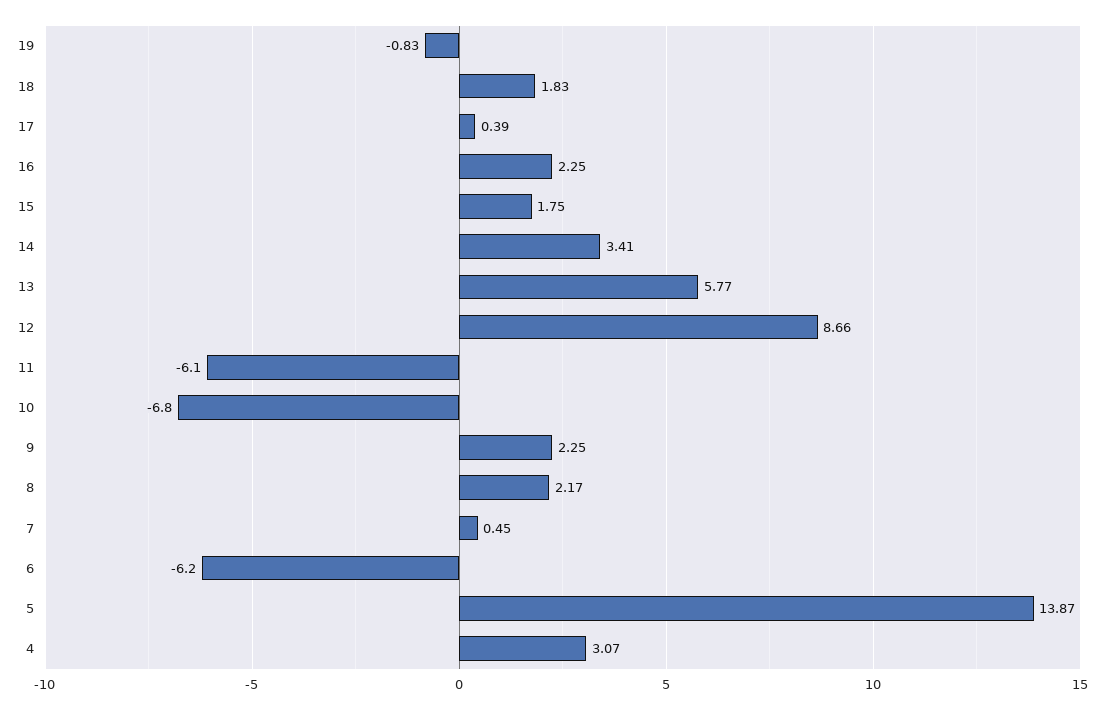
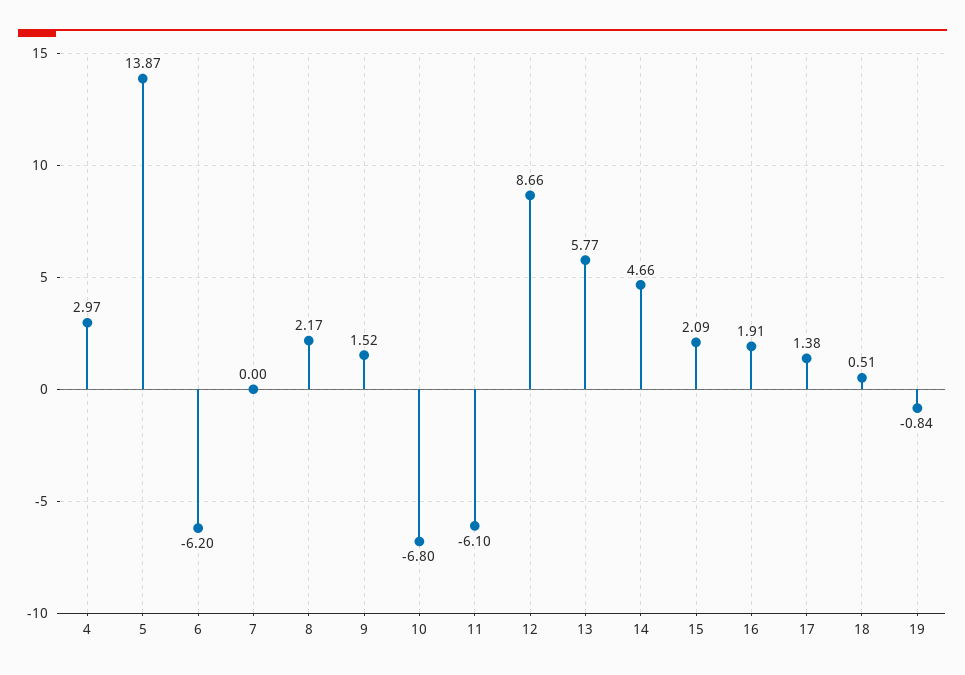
  {
-   "19": -0.83,
+   "19": -0.84,
-   "18": 1.83,
+   "18": 0.51,
-   "17": 0.39,
+   "17": 1.38,
-   "16": 2.25,
+   "16": 1.91,
-   "15": 1.75,
+   "15": 2.09,
-   "14": 3.41,
+   "14": 4.66,
    "13": 5.77,
    "12": 8.66,
    "11": -6.1,
    "10": -6.8,
-   "9": 2.25,
+   "9": 1.52,
    "8": 2.17,
-   "7": 0.45,
+   "7": 0,
    "6": -6.2,
    "5": 13.87,
-   "4": 3.07
+   "4": 2.97
  }

